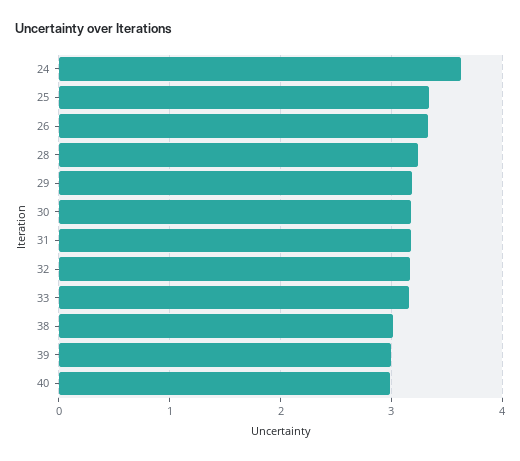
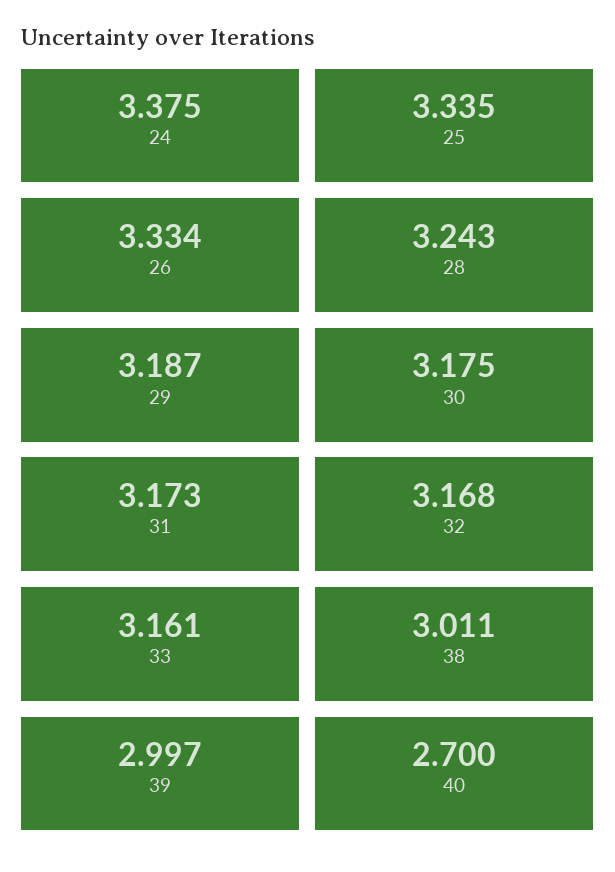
  {
-   "24": 3.6,
+   "24": 3.375,
    "25": 3.335,
    "26": 3.334,
    "28": 3.243,
    "29": 3.187,
    "30": 3.175,
    "31": 3.173,
    "32": 3.168,
    "33": 3.161,
    "38": 3.011,
    "39": 2.997,
-   "40": 3
+   "40": 2.7
  }

